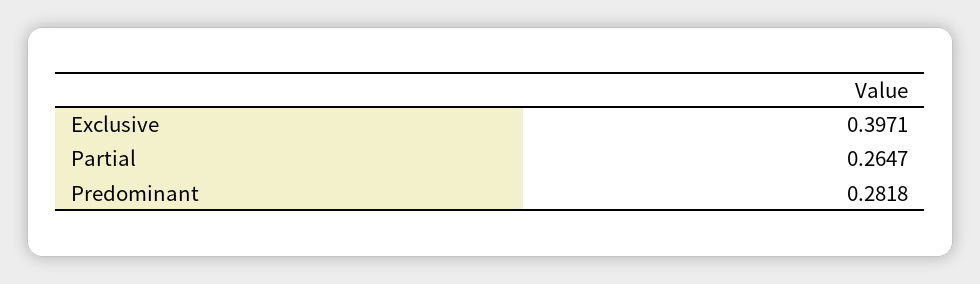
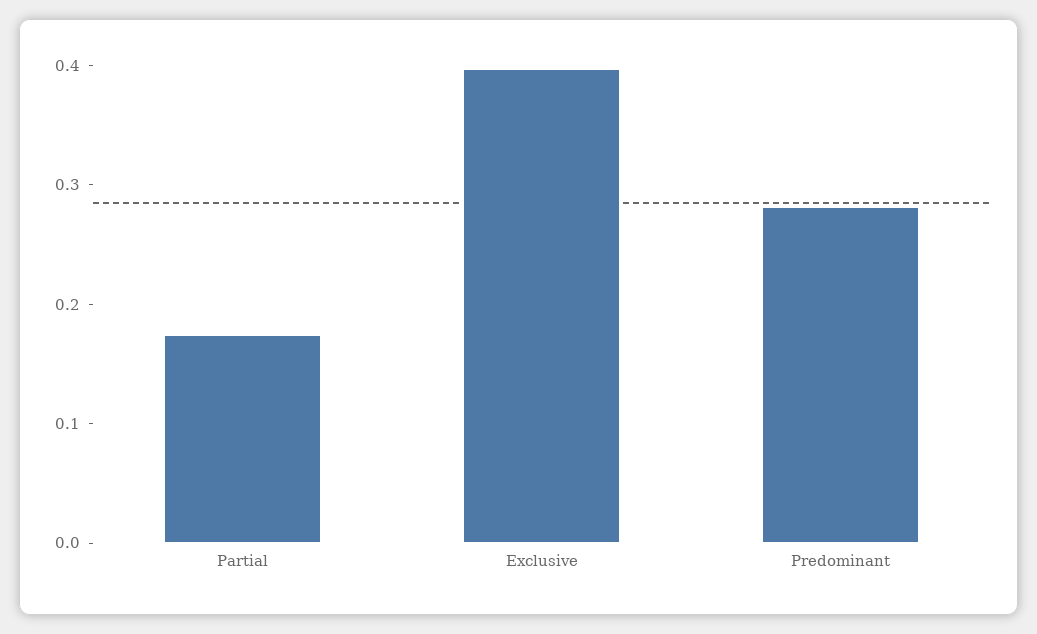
  {
    "Exclusive": 0.3971,
-   "Partial": 0.2647,
+   "Partial": 0.18,
    "Predominant": 0.2818
  }

